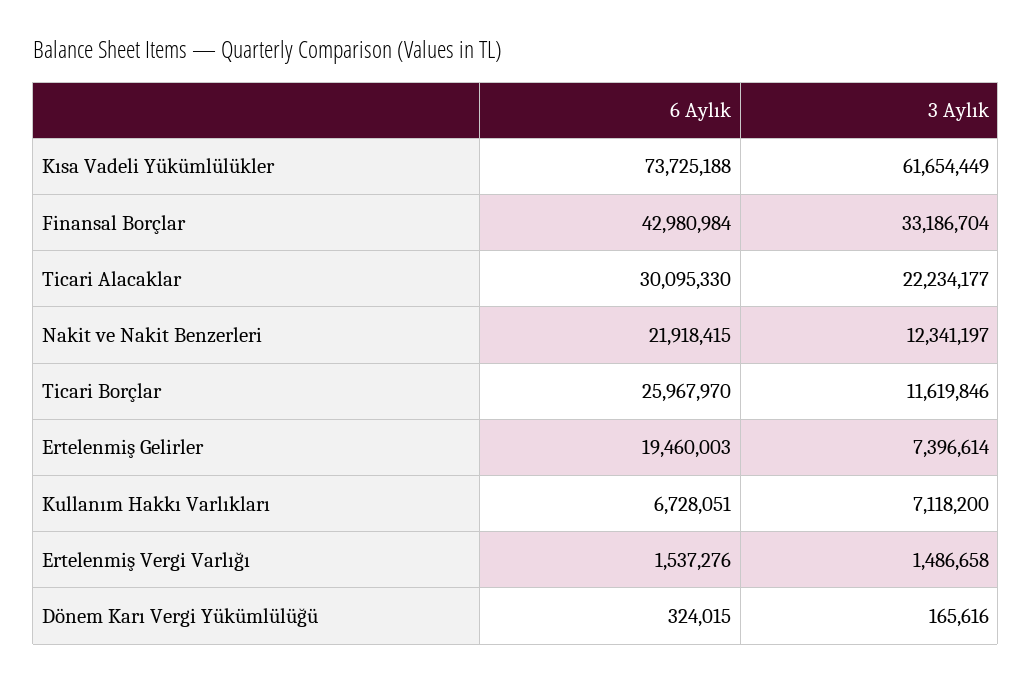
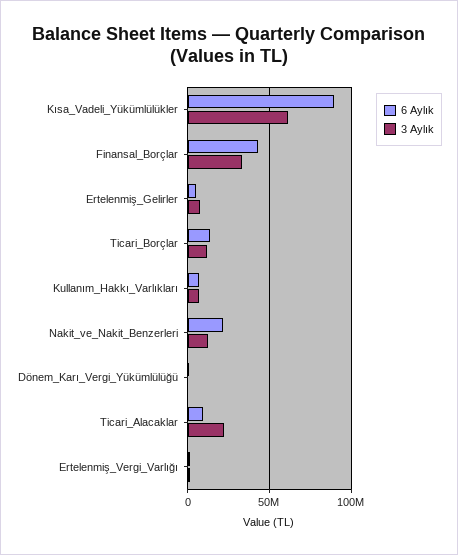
  {
    "6 Aylık": {
-     "Kısa Vadeli Yükümlülükler": 73725188,
+     "Kısa Vadeli Yükümlülükler": 90000000,
      "Finansal Borçlar": 42980984,
-     "Ticari Alacaklar": 30095330,
+     "Ticari Alacaklar": 10000000,
      "Nakit ve Nakit Benzerleri": 21918415,
-     "Ticari Borçlar": 25967970,
+     "Ticari Borçlar": 15000000,
-     "Ertelenmiş Gelirler": 19460003,
+     "Ertelenmiş Gelirler": 5000000,
      "Kullanım Hakkı Varlıkları": 6728051,
      "Ertelenmiş Vergi Varlığı": 1537276,
      "Dönem Karı Vergi Yükümlülüğü": 324015
    },
    "3 Aylık": {
      "Kısa Vadeli Yükümlülükler": 61654449,
      "Finansal Borçlar": 33186704,
      "Ticari Alacaklar": 22234177,
      "Nakit ve Nakit Benzerleri": 12341197,
      "Ticari Borçlar": 11619846,
      "Ertelenmiş Gelirler": 7396614,
      "Kullanım Hakkı Varlıkları": 7118200,
      "Ertelenmiş Vergi Varlığı": 1486658,
      "Dönem Karı Vergi Yükümlülüğü": 165616
    }
  }

